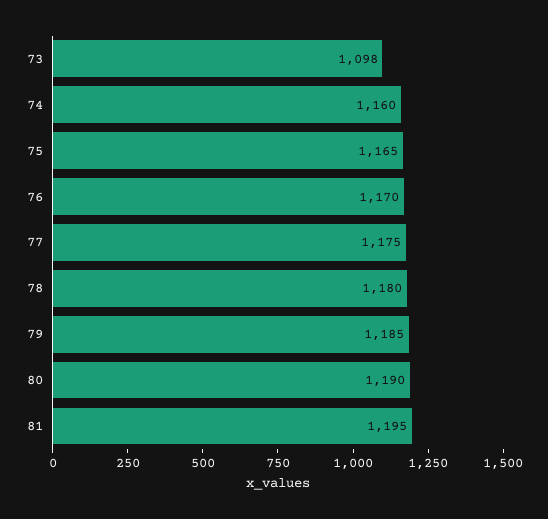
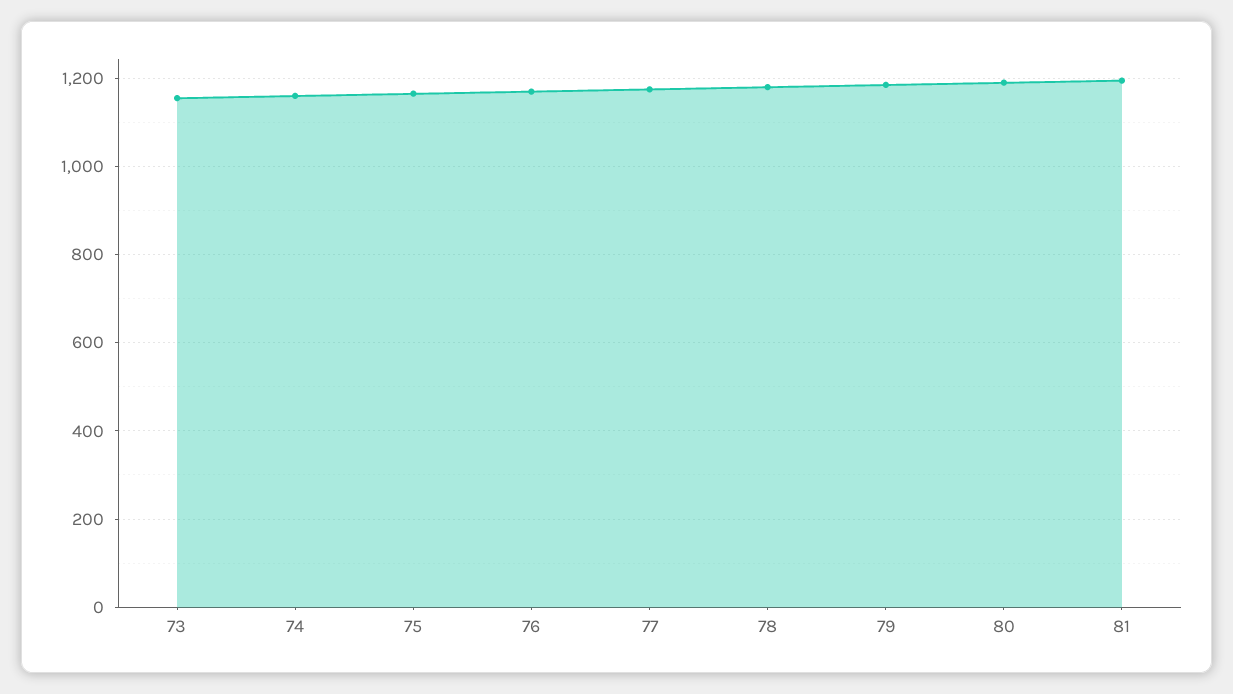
  {
-   "73": 1098,
+   "73": 1160,
    "74": 1160,
    "75": 1165,
    "76": 1170,
    "77": 1175,
    "78": 1180,
    "79": 1185,
    "80": 1190,
    "81": 1195
  }

